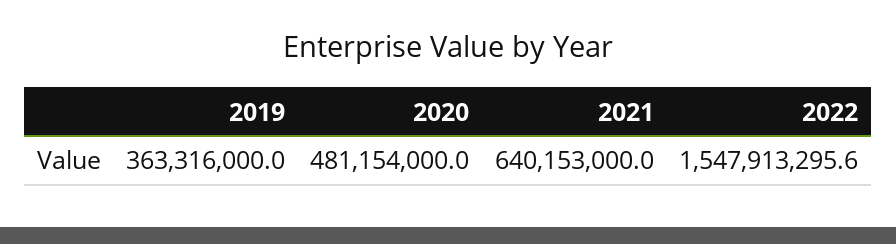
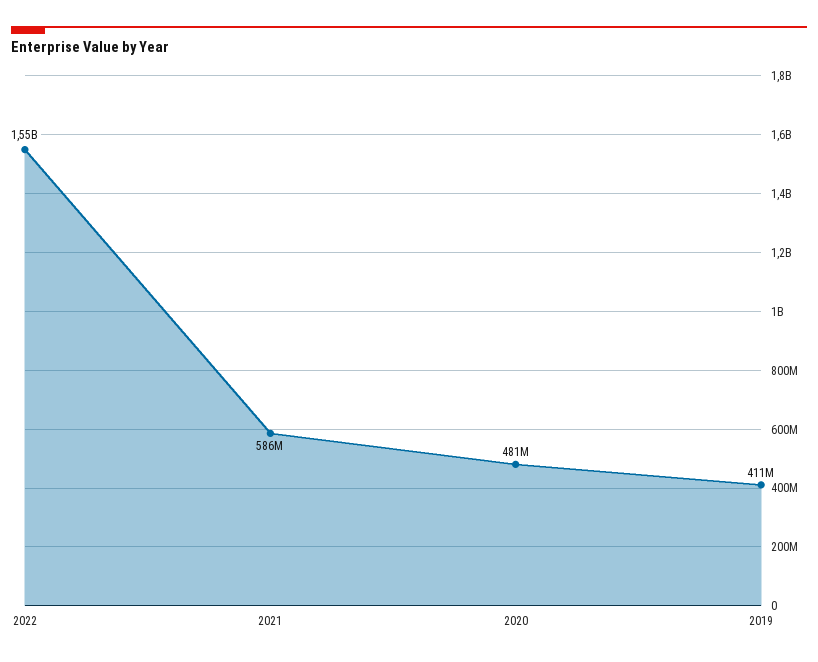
  {
-   "2019": 363316000,
+   "2019": 411000000,
    "2020": 481154000,
-   "2021": 640153000,
+   "2021": 586000000,
    "2022": 1547913295.6
  }

